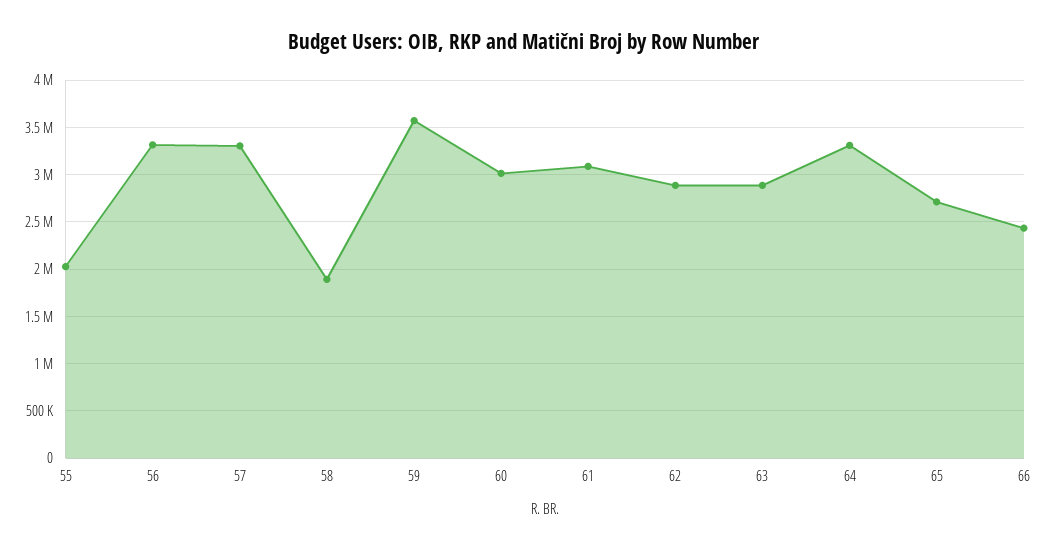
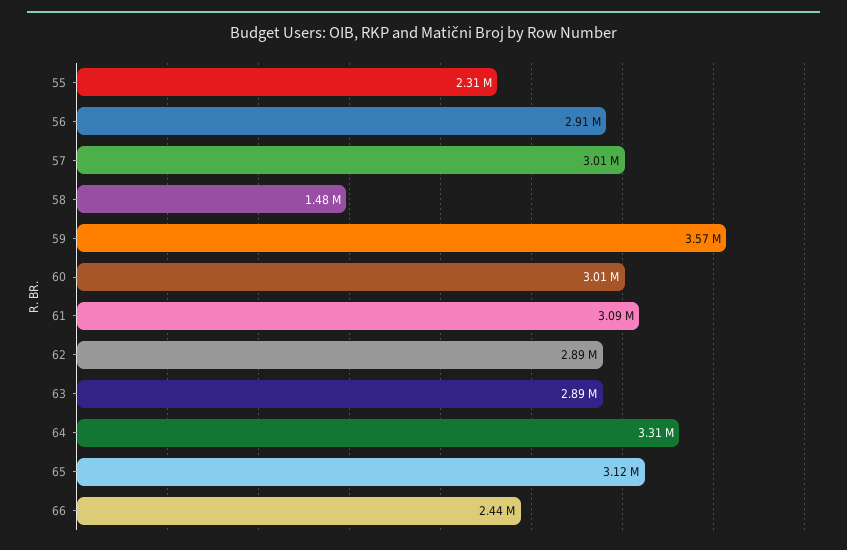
  {
-   "55": 2000000,
+   "55": 2310000,
-   "56": 3300000,
+   "56": 2910000,
-   "57": 3300000,
+   "57": 3010000,
-   "58": 1900000,
+   "58": 1480000,
    "59": 3570000,
    "60": 3010000,
    "61": 3090000,
    "62": 2890000,
    "63": 2890000,
    "64": 3310000,
-   "65": 2700000,
+   "65": 3120000,
    "66": 2440000
  }

